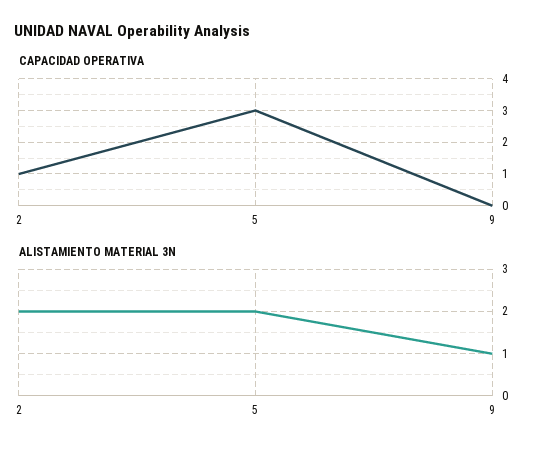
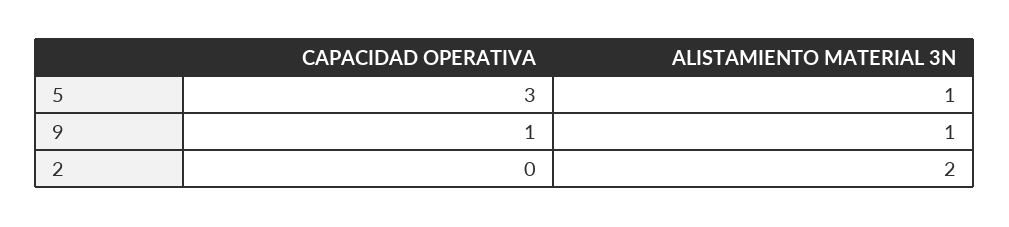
  {
    "CAPACIDAD OPERATIVA": {
-     "2": 1,
+     "2": 0,
      "5": 3,
-     "9": 0
+     "9": 1
    },
    "ALISTAMIENTO MATERIAL 3N": {
      "2": 2,
-     "5": 2,
+     "5": 1,
      "9": 1
    }
  }

